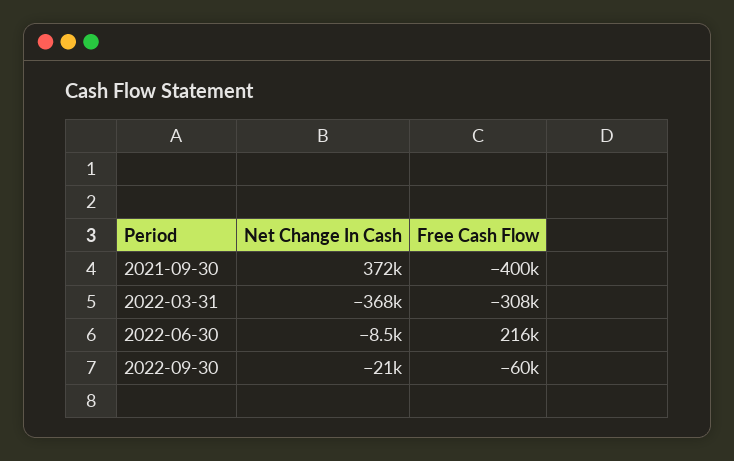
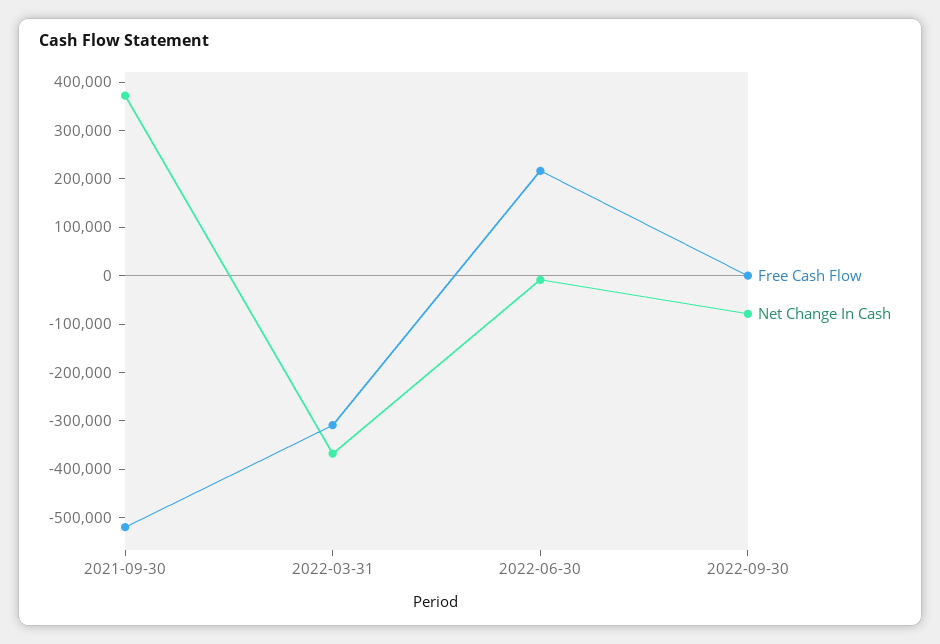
  {
    "Net Change In Cash": {
      "2021-09-30": 372000,
      "2022-03-31": -368000,
      "2022-06-30": -8500,
-     "2022-09-30": -21000
+     "2022-09-30": -80000
    },
    "Free Cash Flow": {
-     "2021-09-30": -400000,
+     "2021-09-30": -520000,
      "2022-03-31": -308000,
      "2022-06-30": 216000,
-     "2022-09-30": -60000
+     "2022-09-30": 0
    }
  }

